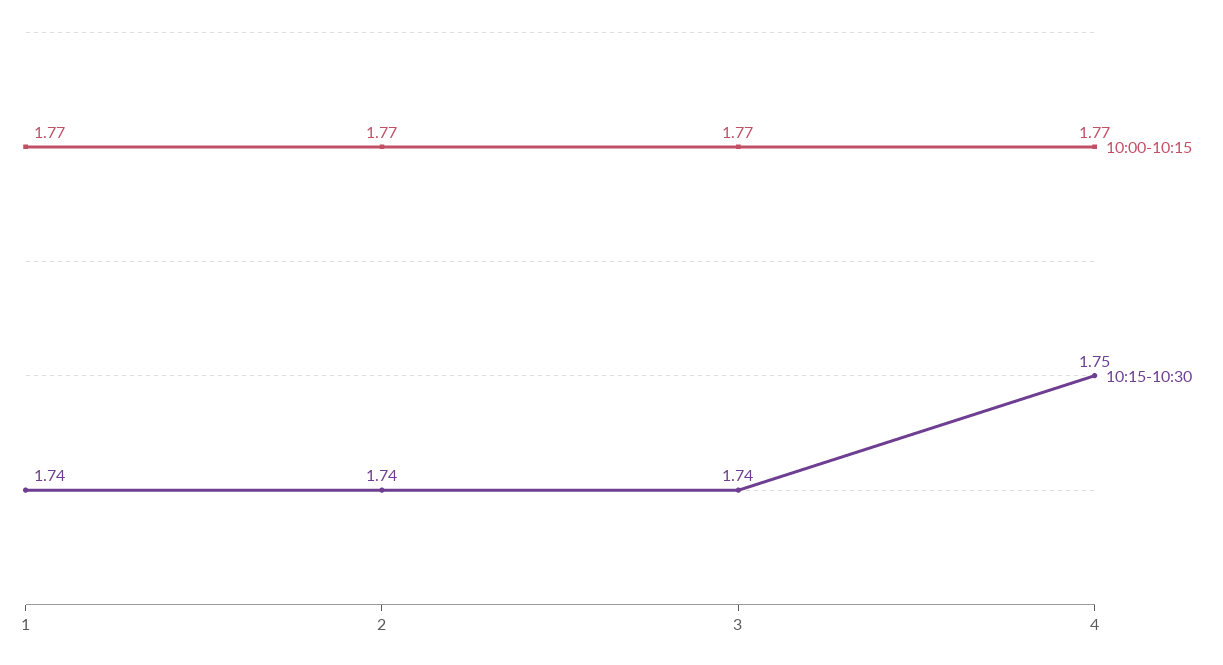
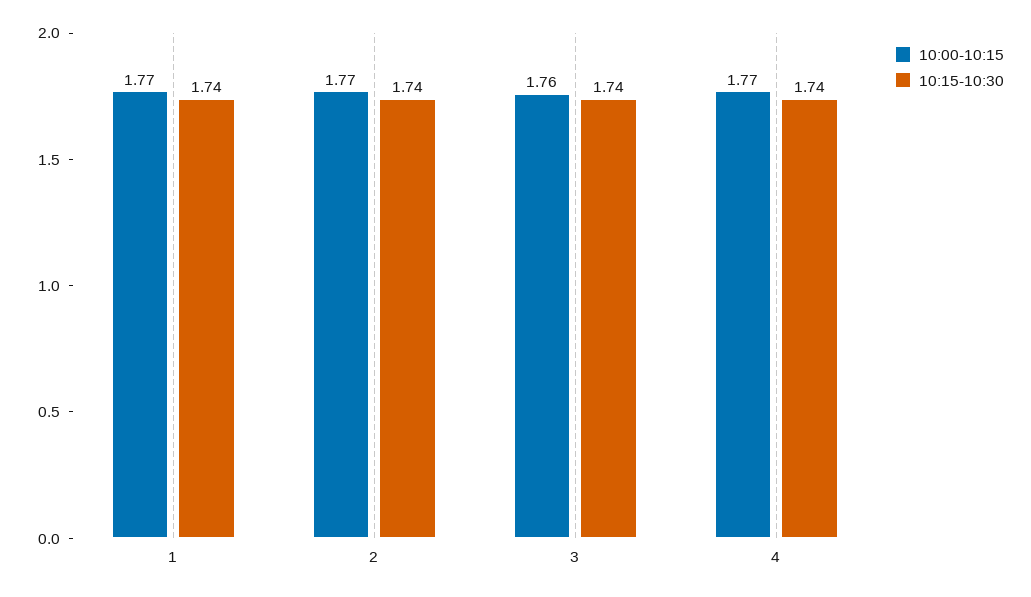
  {
    "10:00-10:15": {
      "1": 1.77,
      "2": 1.77,
-     "3": 1.77,
+     "3": 1.76,
      "4": 1.77
    },
    "10:15-10:30": {
      "1": 1.74,
      "2": 1.74,
      "3": 1.74,
-     "4": 1.75
+     "4": 1.74
    }
  }

